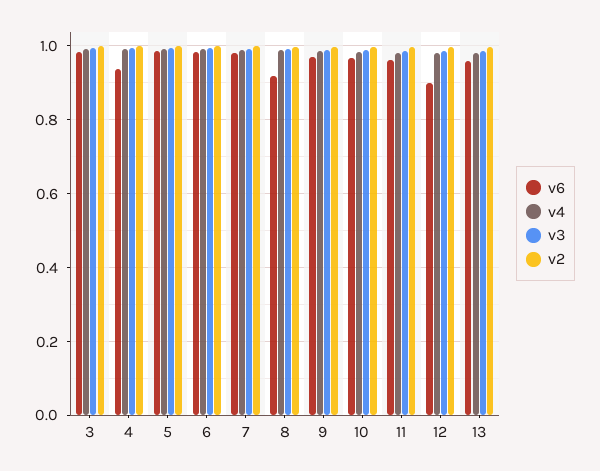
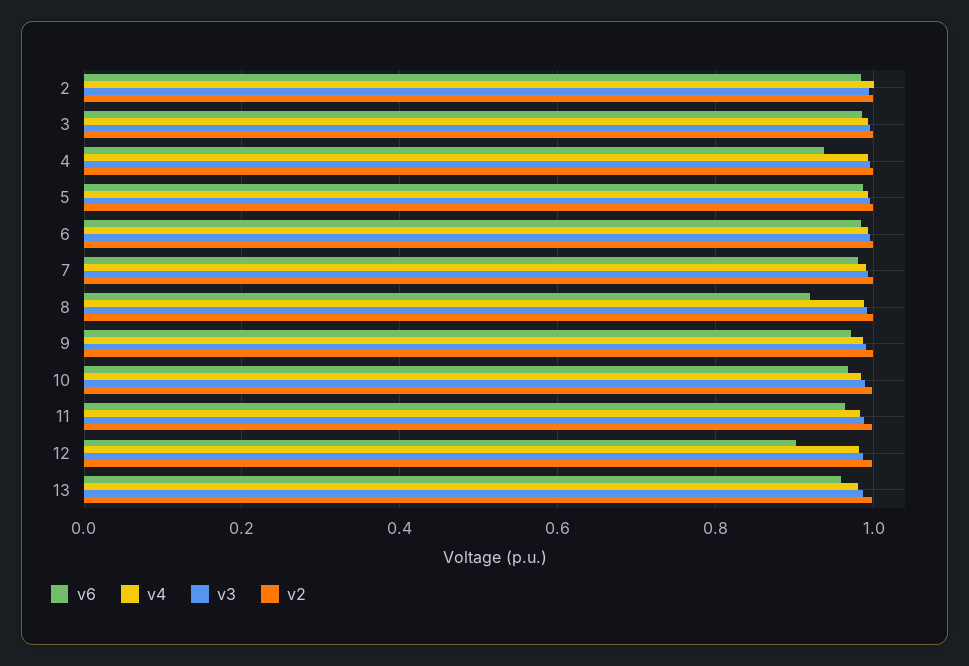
  {
    "v6": {
      "3": 0.98,
      "4": 0.94,
      "5": 0.98,
      "6": 0.98,
      "7": 0.98,
      "8": 0.92,
      "9": 0.98,
      "10": 0.96,
      "11": 0.96,
      "12": 0.9,
-     "13": 0.96
+     "13": 0.96,
+     "2": 0.98
    },
    "v4": {
      "3": 1,
      "4": 1,
      "5": 1,
      "6": 1,
      "7": 1,
      "8": 0.98,
      "9": 0.98,
      "10": 0.98,
      "11": 0.98,
      "12": 0.98,
-     "13": 0.98
+     "13": 0.98,
+     "2": 1
    },
    "v3": {
      "3": 1,
      "4": 1,
      "5": 1,
      "6": 1,
      "7": 1,
      "8": 1,
      "9": 1,
      "10": 0.98,
      "11": 0.98,
      "12": 0.98,
-     "13": 0.98
+     "13": 0.98,
+     "2": 1
    },
    "v2": {
      "3": 1,
      "4": 1,
      "5": 1,
      "6": 1,
      "7": 1,
      "8": 1,
      "9": 1,
      "10": 1,
      "11": 1,
      "12": 1,
-     "13": 1
+     "13": 1,
+     "2": 1
    }
  }

